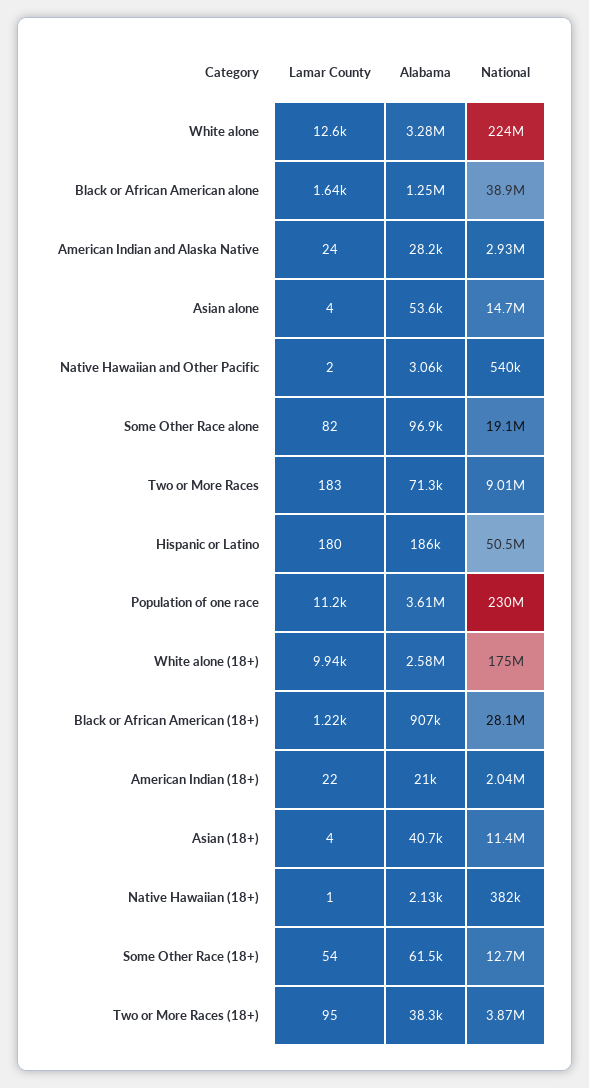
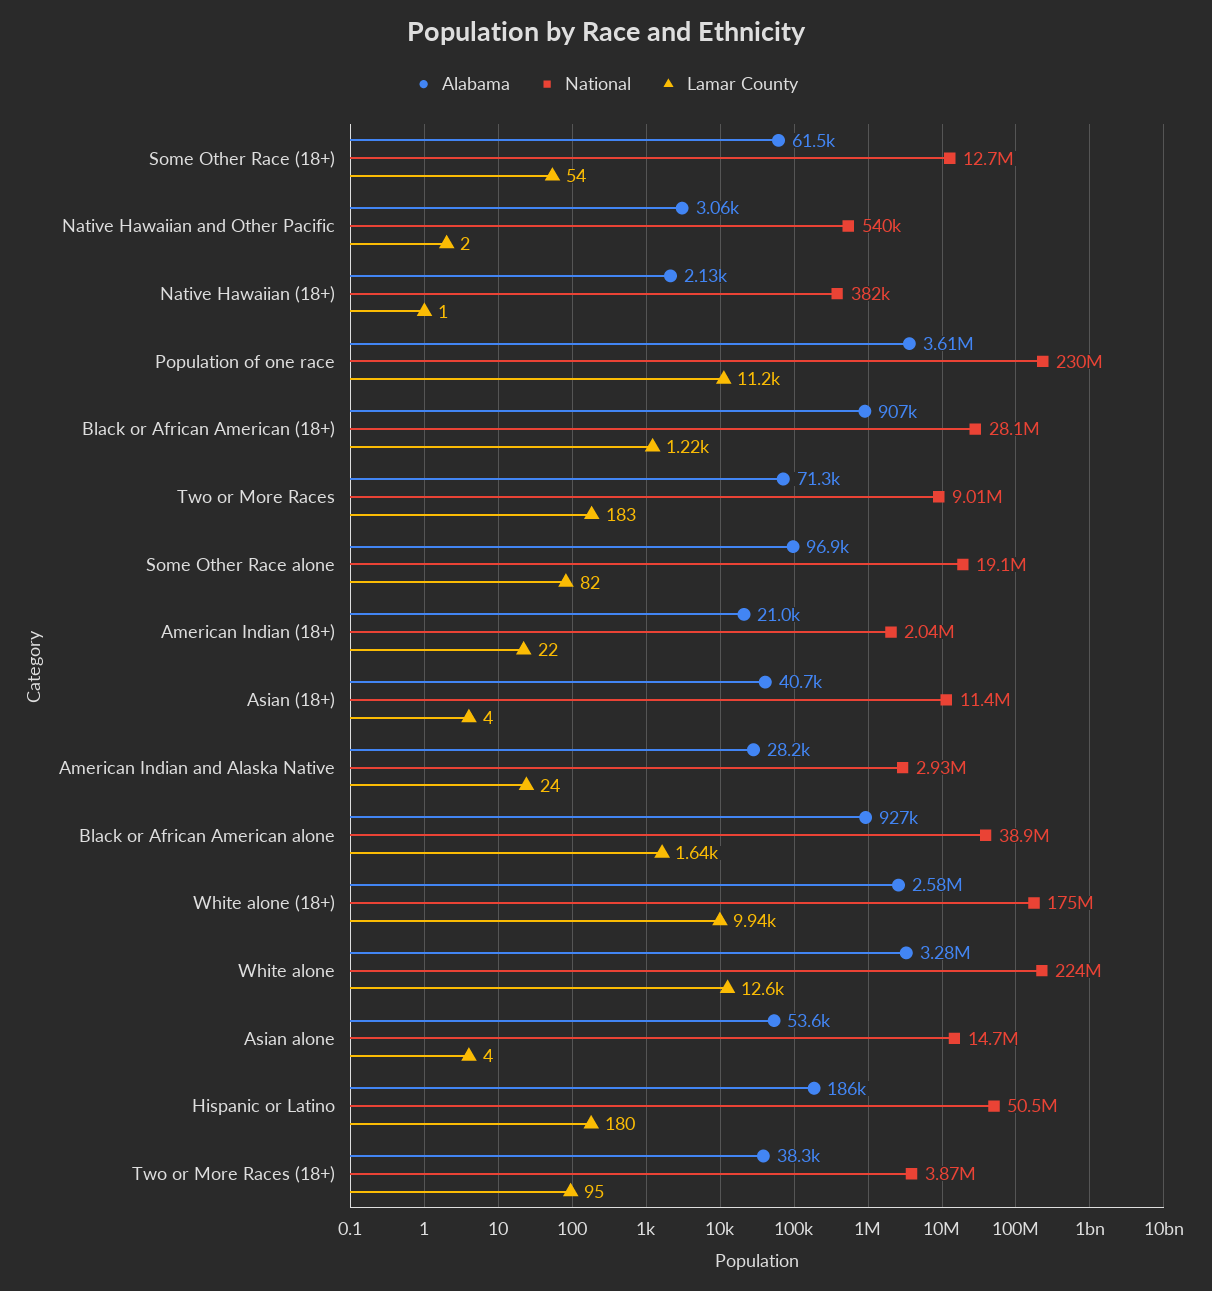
  {
    "Lamar County": {
      "White alone": 12600,
      "Black or African American alone": 1640,
      "American Indian and Alaska Native": 24,
      "Asian alone": 4,
      "Native Hawaiian and Other Pacific": 2,
      "Some Other Race alone": 82,
      "Two or More Races": 183,
      "Hispanic or Latino": 180,
      "Population of one race": 11200,
      "White alone (18+)": 9940,
      "Black or African American (18+)": 1220,
      "American Indian (18+)": 22,
      "Asian (18+)": 4,
      "Native Hawaiian (18+)": 1,
      "Some Other Race (18+)": 54,
      "Two or More Races (18+)": 95
    },
    "Alabama": {
      "White alone": 3280000,
-     "Black or African American alone": 1250000,
+     "Black or African American alone": 927000,
      "American Indian and Alaska Native": 28200,
      "Asian alone": 53600,
      "Native Hawaiian and Other Pacific": 3060,
      "Some Other Race alone": 96900,
      "Two or More Races": 71300,
      "Hispanic or Latino": 186000,
      "Population of one race": 3610000,
      "White alone (18+)": 2580000,
      "Black or African American (18+)": 907000,
      "American Indian (18+)": 21000,
      "Asian (18+)": 40700,
      "Native Hawaiian (18+)": 2130,
      "Some Other Race (18+)": 61500,
      "Two or More Races (18+)": 38300
    },
    "National": {
      "White alone": 224000000,
      "Black or African American alone": 38900000,
      "American Indian and Alaska Native": 2930000,
      "Asian alone": 14700000,
      "Native Hawaiian and Other Pacific": 540000,
      "Some Other Race alone": 19100000,
      "Two or More Races": 9010000,
      "Hispanic or Latino": 50500000,
      "Population of one race": 230000000,
      "White alone (18+)": 175000000,
      "Black or African American (18+)": 28100000,
      "American Indian (18+)": 2040000,
      "Asian (18+)": 11400000,
      "Native Hawaiian (18+)": 382000,
      "Some Other Race (18+)": 12700000,
      "Two or More Races (18+)": 3870000
    }
  }

